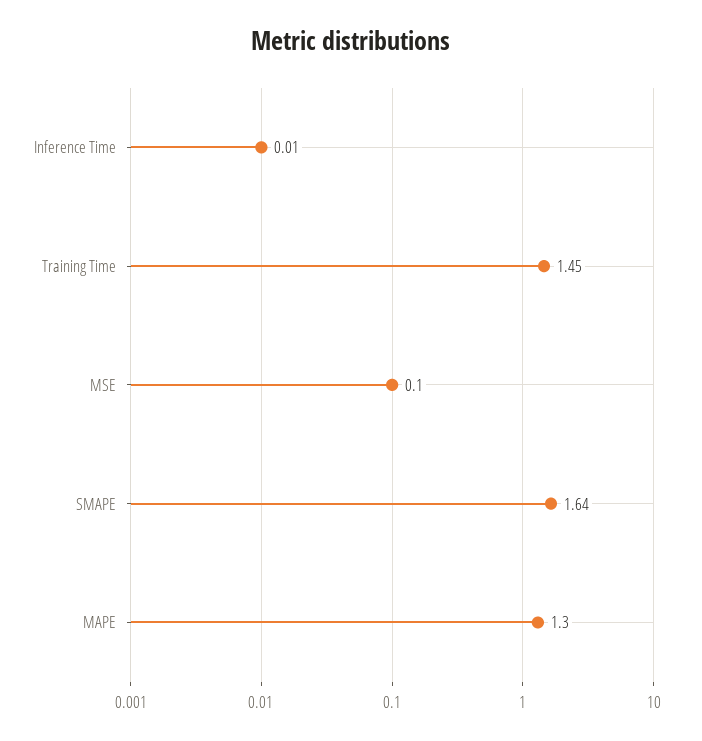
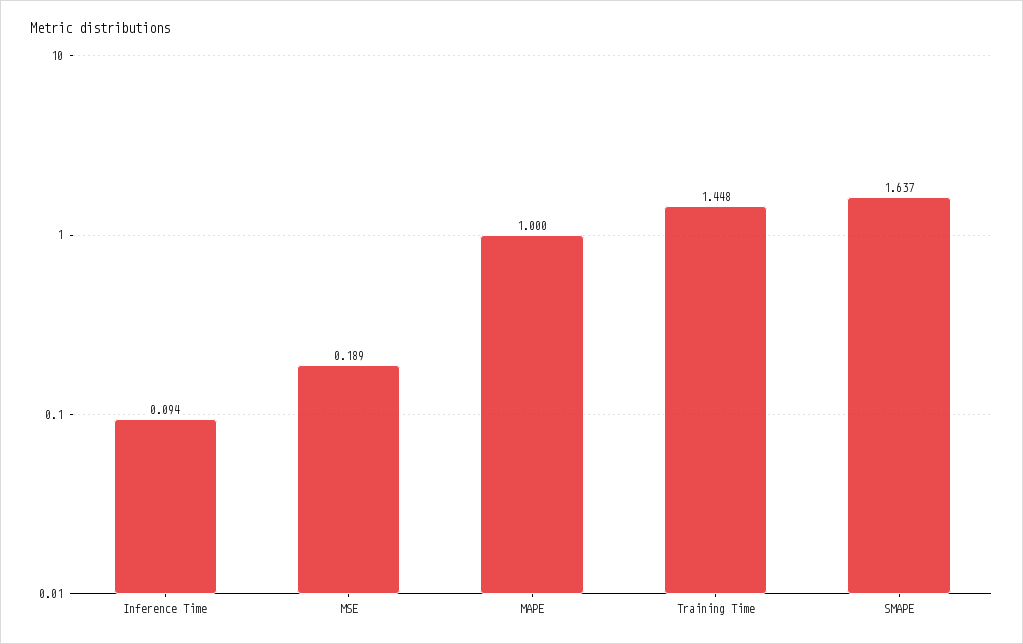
  {
-   "Inference Time": 0.01,
+   "Inference Time": 0.094,
    "Training Time": 1.448,
-   "MSE": 0.1,
+   "MSE": 0.189,
    "SMAPE": 1.637,
-   "MAPE": 1.3
+   "MAPE": 1
  }

